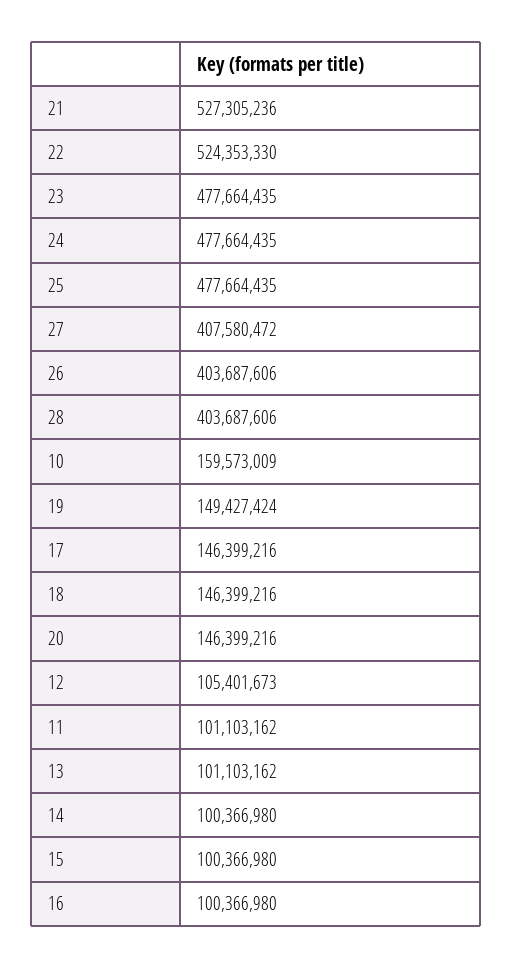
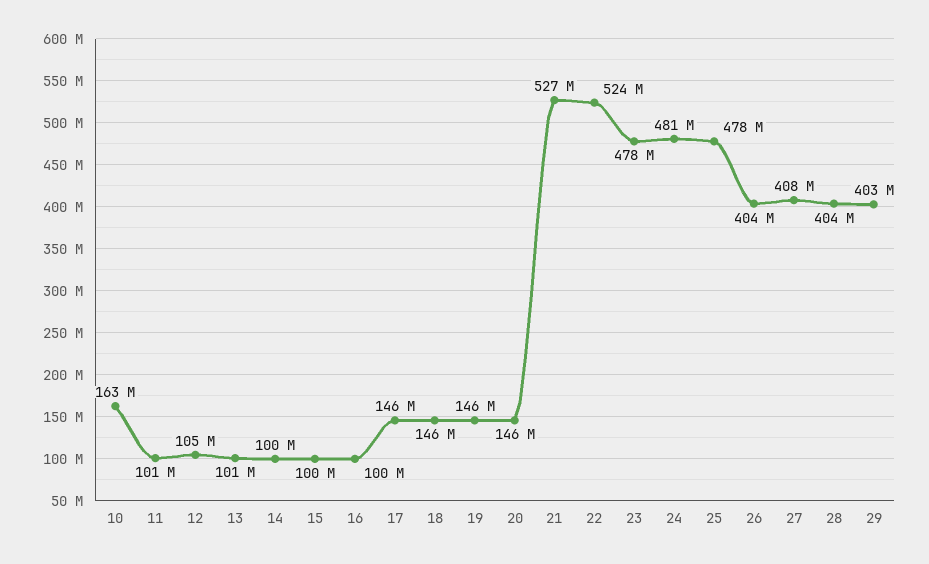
  {
    "21": 527305236,
    "22": 524353330,
    "23": 477664435,
-   "24": 477664435,
+   "24": 481000000,
    "25": 477664435,
    "27": 407580472,
    "26": 403687606,
    "28": 403687606,
-   "10": 159573009,
+   "10": 163000000,
-   "19": 149427424,
+   "19": 146000000,
    "17": 146399216,
    "18": 146399216,
    "20": 146399216,
    "12": 105401673,
    "11": 101103162,
    "13": 101103162,
    "14": 100366980,
    "15": 100366980,
-   "16": 100366980
+   "16": 100366980,
+   "29": 403000000
  }

